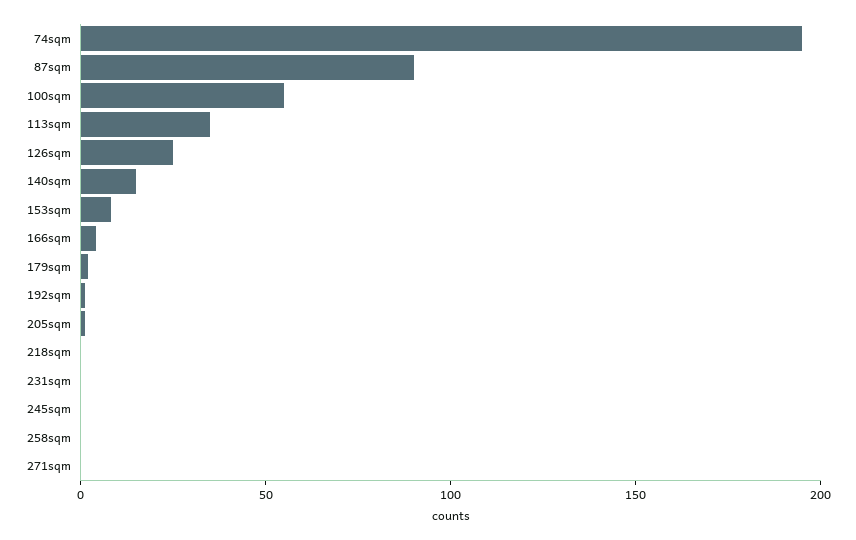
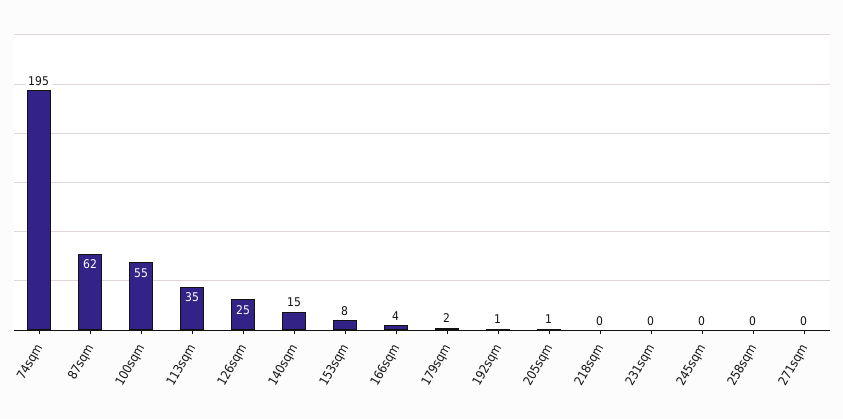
  {
    "74sqm": 195,
-   "87sqm": 90,
+   "87sqm": 62,
    "100sqm": 55,
    "113sqm": 35,
    "126sqm": 25,
    "140sqm": 15,
    "153sqm": 8,
    "166sqm": 4,
    "179sqm": 2,
    "192sqm": 1,
    "205sqm": 1,
    "218sqm": 0,
    "231sqm": 0,
    "245sqm": 0,
    "258sqm": 0,
    "271sqm": 0
  }

